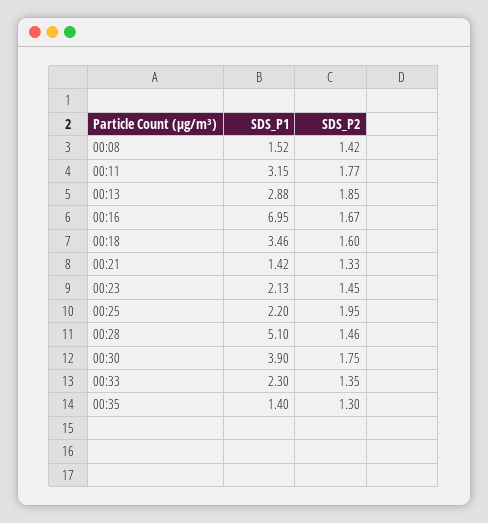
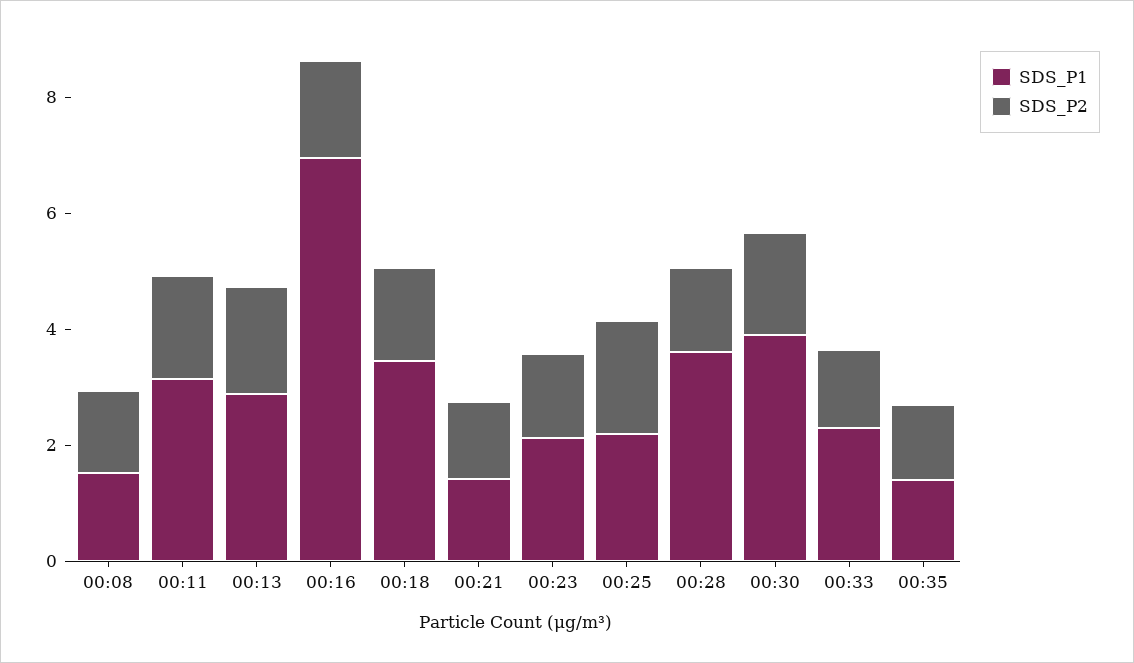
  {
    "SDS_P1": {
      "00:08": 1.52,
      "00:11": 3.15,
      "00:13": 2.88,
      "00:16": 6.95,
      "00:18": 3.46,
      "00:21": 1.42,
      "00:23": 2.13,
      "00:25": 2.2,
-     "00:28": 5.1,
+     "00:28": 3.5,
      "00:30": 3.9,
      "00:33": 2.3,
      "00:35": 1.4
    },
    "SDS_P2": {
      "00:08": 1.42,
      "00:11": 1.77,
      "00:13": 1.85,
      "00:16": 1.67,
      "00:18": 1.6,
      "00:21": 1.33,
      "00:23": 1.45,
      "00:25": 1.95,
      "00:28": 1.46,
      "00:30": 1.75,
      "00:33": 1.35,
      "00:35": 1.3
    }
  }

